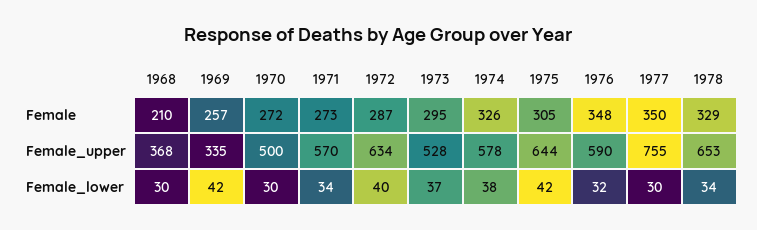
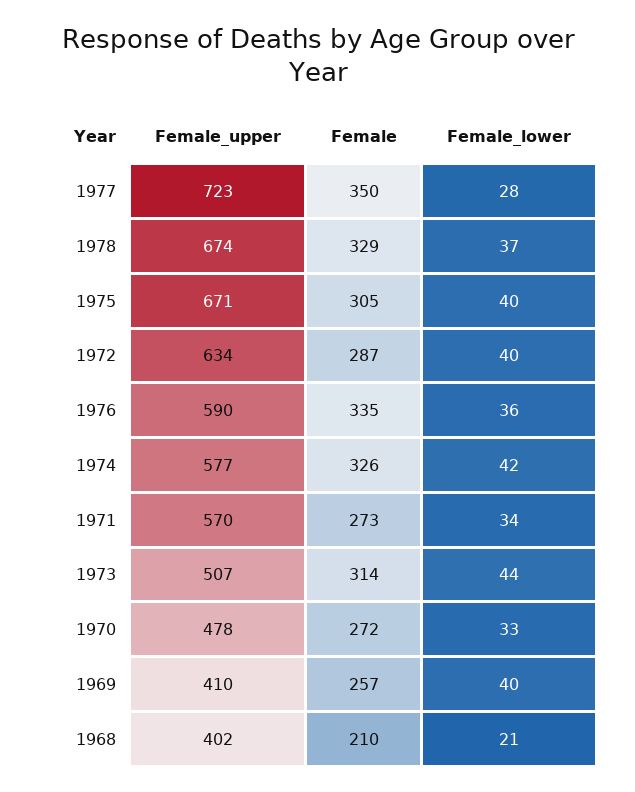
  {
    "1968": {
      "Female": 210,
-     "Female_upper": 368,
+     "Female_upper": 402,
-     "Female_lower": 30
+     "Female_lower": 21
    },
    "1969": {
      "Female": 257,
-     "Female_upper": 335,
+     "Female_upper": 410,
-     "Female_lower": 42
+     "Female_lower": 40
    },
    "1970": {
      "Female": 272,
-     "Female_upper": 500,
+     "Female_upper": 478,
-     "Female_lower": 30
+     "Female_lower": 33
    },
    "1971": {
      "Female": 273,
      "Female_upper": 570,
      "Female_lower": 34
    },
    "1972": {
      "Female": 287,
      "Female_upper": 634,
      "Female_lower": 40
    },
    "1973": {
-     "Female": 295,
+     "Female": 314,
-     "Female_upper": 528,
+     "Female_upper": 507,
-     "Female_lower": 37
+     "Female_lower": 44
    },
    "1974": {
      "Female": 326,
-     "Female_upper": 578,
+     "Female_upper": 577,
-     "Female_lower": 38
+     "Female_lower": 42
    },
    "1975": {
      "Female": 305,
-     "Female_upper": 644,
+     "Female_upper": 671,
-     "Female_lower": 42
+     "Female_lower": 40
    },
    "1976": {
-     "Female": 348,
+     "Female": 335,
      "Female_upper": 590,
-     "Female_lower": 32
+     "Female_lower": 36
    },
    "1977": {
      "Female": 350,
-     "Female_upper": 755,
+     "Female_upper": 723,
-     "Female_lower": 30
+     "Female_lower": 28
    },
    "1978": {
      "Female": 329,
-     "Female_upper": 653,
+     "Female_upper": 674,
-     "Female_lower": 34
+     "Female_lower": 37
    }
  }

